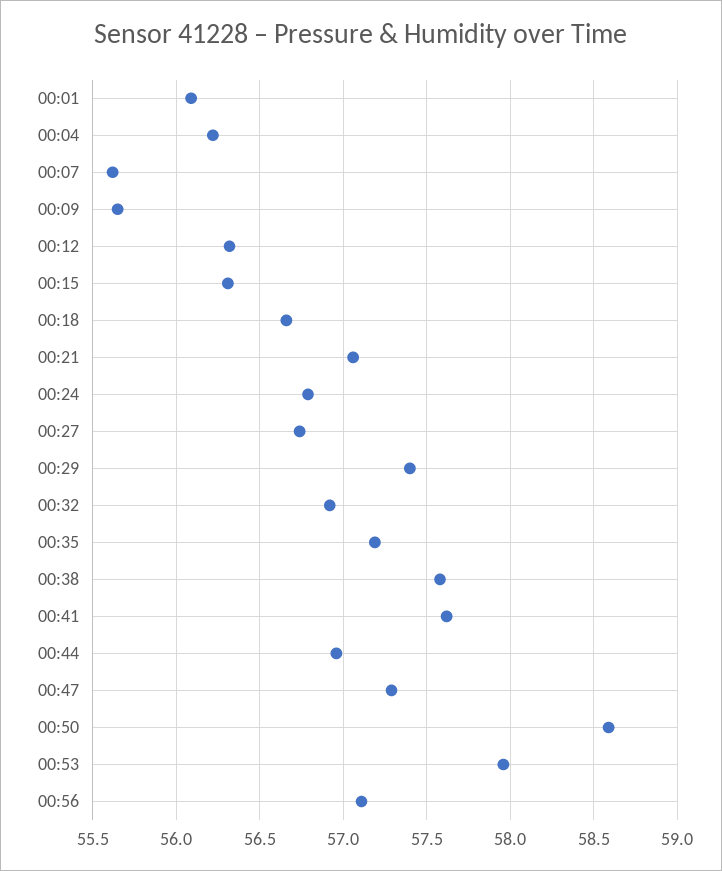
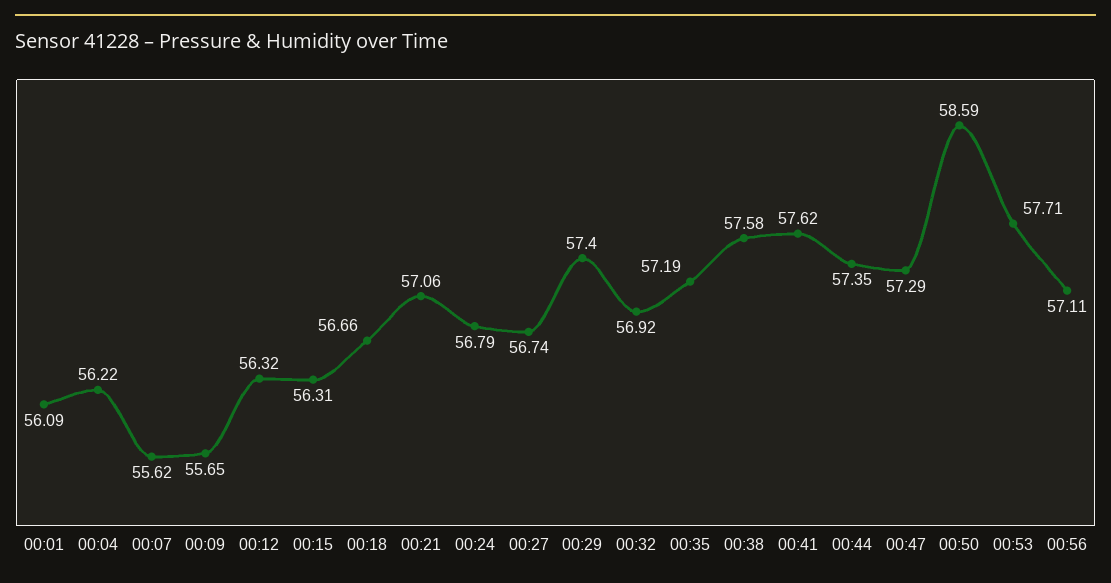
  {
    "00:01": 56.09,
    "00:04": 56.22,
    "00:07": 55.62,
    "00:09": 55.65,
    "00:12": 56.32,
    "00:15": 56.31,
    "00:18": 56.66,
    "00:21": 57.06,
    "00:24": 56.79,
    "00:27": 56.74,
    "00:29": 57.4,
    "00:32": 56.92,
    "00:35": 57.19,
    "00:38": 57.58,
    "00:41": 57.62,
-   "00:44": 56.95,
+   "00:44": 57.35,
    "00:47": 57.29,
    "00:50": 58.59,
-   "00:53": 57.95,
+   "00:53": 57.71,
    "00:56": 57.11
  }

